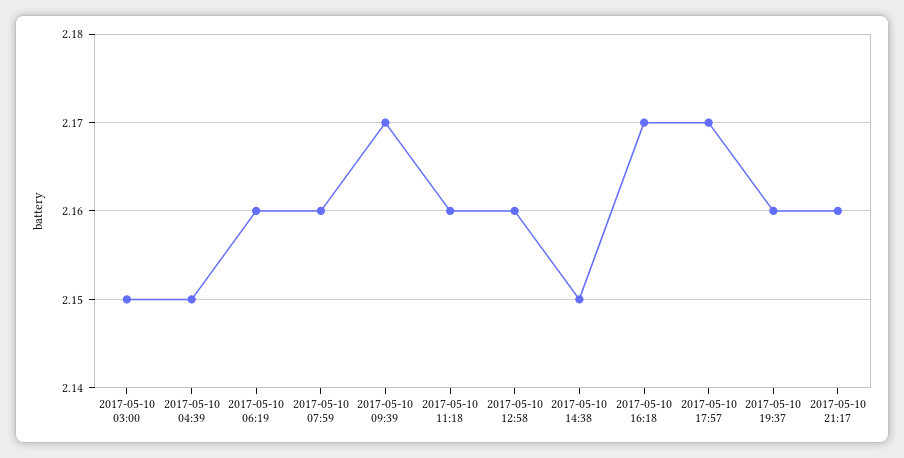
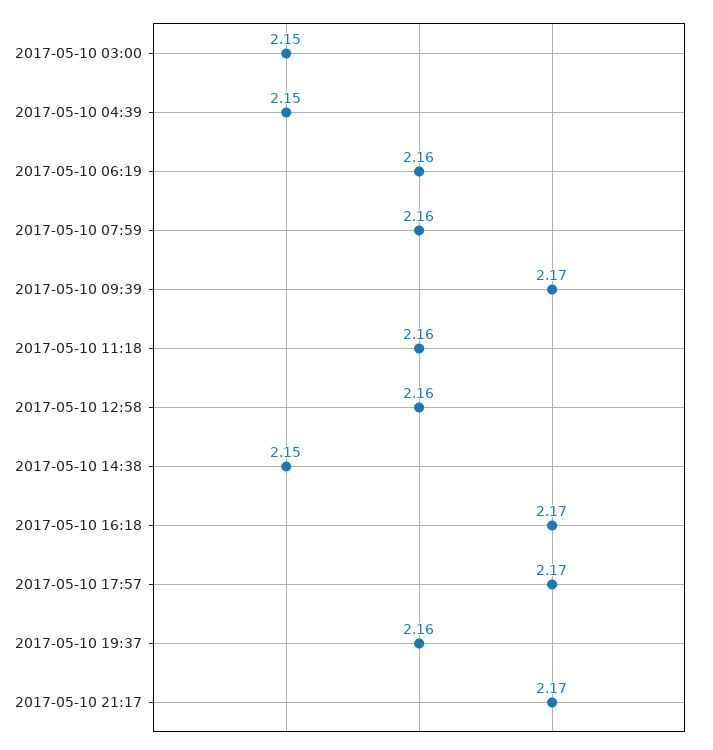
  {
    "2017-05-10 03:00": 2.15,
    "2017-05-10 04:39": 2.15,
    "2017-05-10 06:19": 2.16,
    "2017-05-10 07:59": 2.16,
    "2017-05-10 09:39": 2.17,
    "2017-05-10 11:18": 2.16,
    "2017-05-10 12:58": 2.16,
    "2017-05-10 14:38": 2.15,
    "2017-05-10 16:18": 2.17,
    "2017-05-10 17:57": 2.17,
    "2017-05-10 19:37": 2.16,
-   "2017-05-10 21:17": 2.16
+   "2017-05-10 21:17": 2.17
  }

